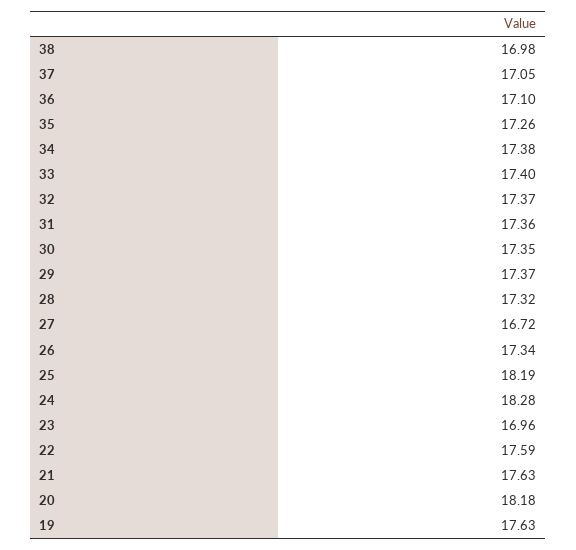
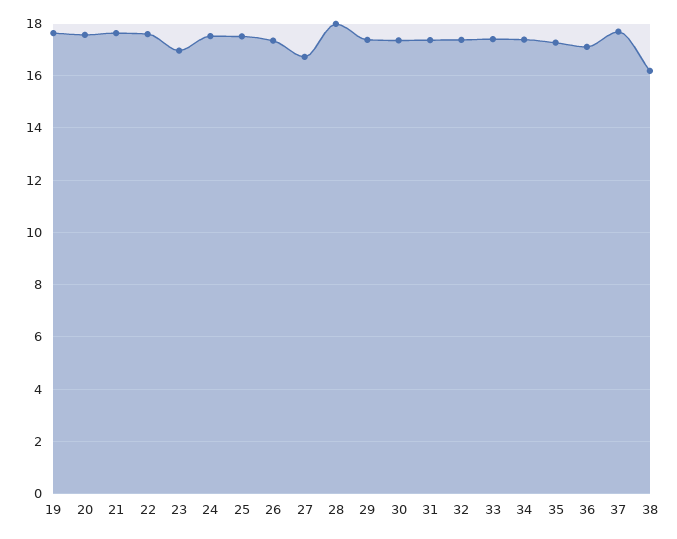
  {
-   "38": 16.98,
+   "38": 16.25,
-   "37": 17.05,
+   "37": 17.75,
    "36": 17.1,
    "35": 17.26,
    "34": 17.38,
    "33": 17.4,
    "32": 17.37,
    "31": 17.36,
    "30": 17.35,
    "29": 17.37,
-   "28": 17.32,
+   "28": 18,
    "27": 16.72,
    "26": 17.34,
-   "25": 18.19,
+   "25": 17.5,
-   "24": 18.28,
+   "24": 17.5,
    "23": 16.96,
    "22": 17.59,
    "21": 17.63,
-   "20": 18.18,
+   "20": 17.5,
    "19": 17.63
  }

